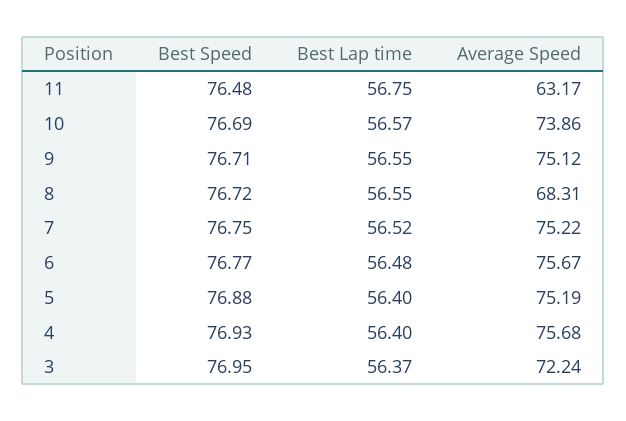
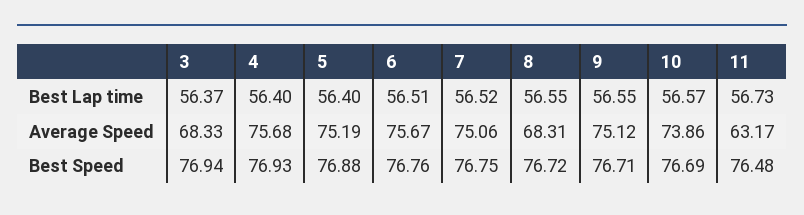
  {
    "Best Speed": {
      "11": 76.48,
      "10": 76.69,
      "9": 76.71,
      "8": 76.72,
      "7": 76.75,
-     "6": 76.77,
+     "6": 76.76,
      "5": 76.88,
      "4": 76.93,
-     "3": 76.95
+     "3": 76.94
    },
    "Best Lap time": {
-     "11": 56.75,
+     "11": 56.73,
      "10": 56.57,
      "9": 56.55,
      "8": 56.55,
      "7": 56.52,
-     "6": 56.48,
+     "6": 56.51,
      "5": 56.4,
      "4": 56.4,
      "3": 56.37
    },
    "Average Speed": {
      "11": 63.17,
      "10": 73.86,
      "9": 75.12,
      "8": 68.31,
-     "7": 75.22,
+     "7": 75.06,
      "6": 75.67,
      "5": 75.19,
      "4": 75.68,
-     "3": 72.24
+     "3": 68.33
    }
  }

